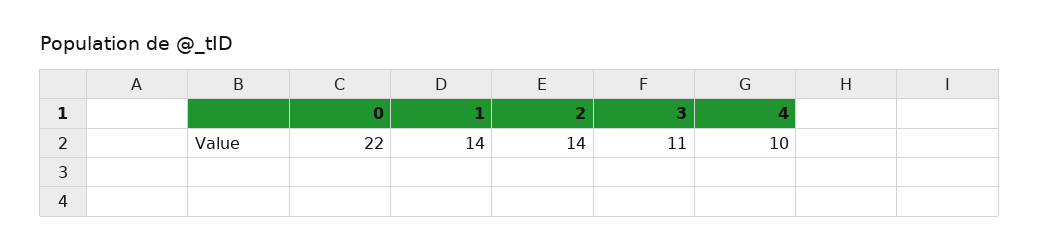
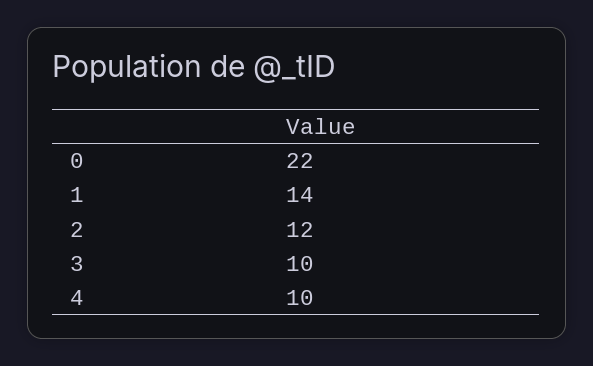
  {
    "0": 22,
    "1": 14,
-   "2": 14,
+   "2": 12,
-   "3": 11,
+   "3": 10,
    "4": 10
  }

